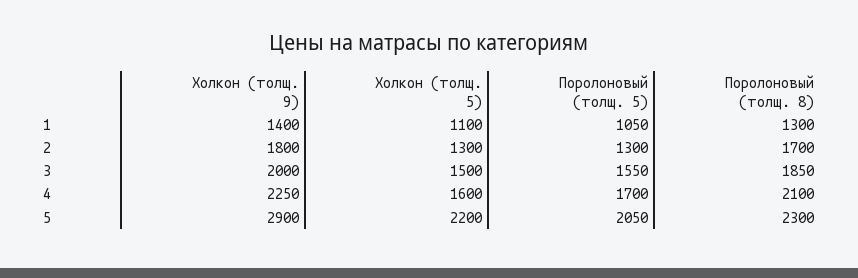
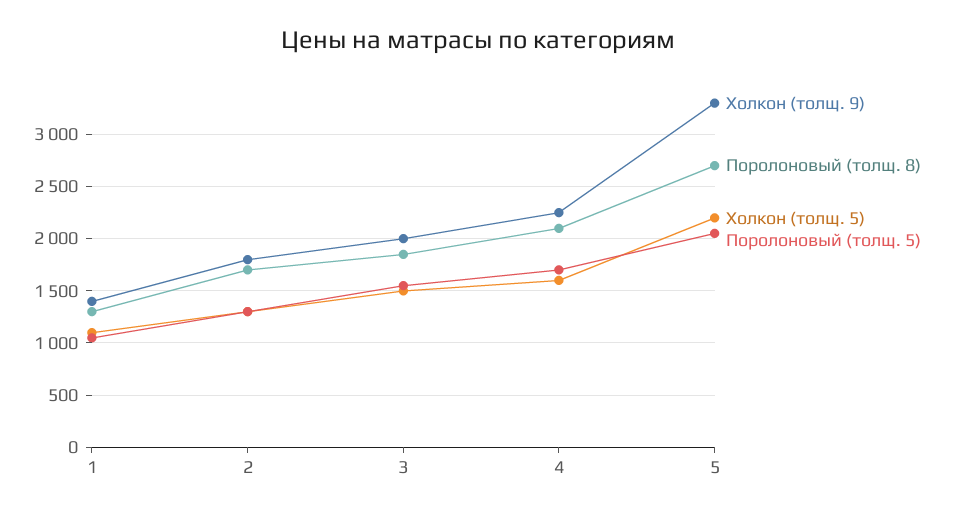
  {
    "Холкон (толщ. 9)": {
      "1": 1400,
      "2": 1800,
      "3": 2000,
      "4": 2250,
-     "5": 2900
+     "5": 3300
    },
    "Холкон (толщ. 5)": {
      "1": 1100,
      "2": 1300,
      "3": 1500,
      "4": 1600,
      "5": 2200
    },
    "Поролоновый (толщ. 5)": {
      "1": 1050,
      "2": 1300,
      "3": 1550,
      "4": 1700,
      "5": 2050
    },
    "Поролоновый (толщ. 8)": {
      "1": 1300,
      "2": 1700,
      "3": 1850,
      "4": 2100,
-     "5": 2300
+     "5": 2700
    }
  }

